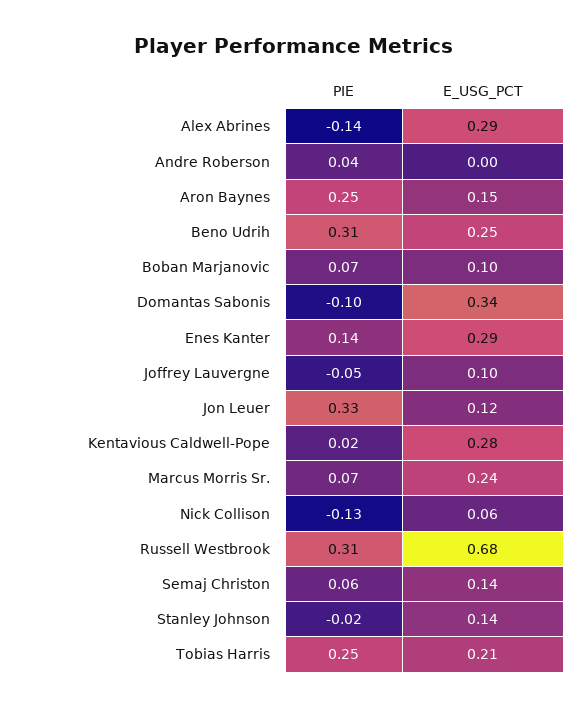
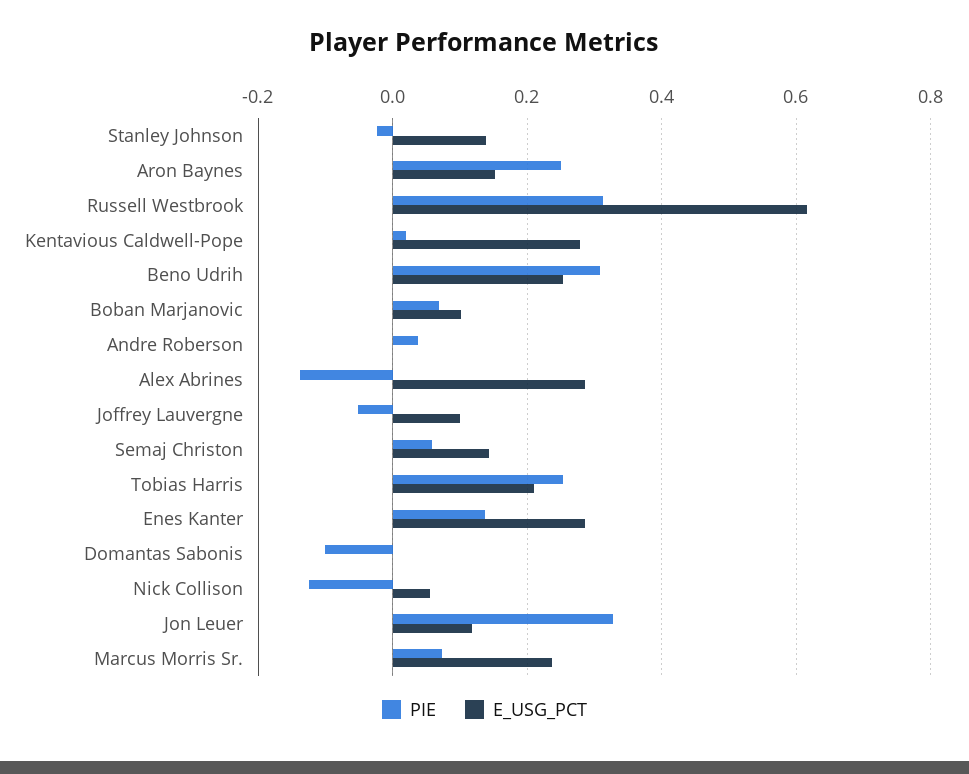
  {
    "PIE": {
      "Alex Abrines": -0.14,
      "Andre Roberson": 0.04,
      "Aron Baynes": 0.25,
      "Beno Udrih": 0.31,
      "Boban Marjanovic": 0.07,
      "Domantas Sabonis": -0.1,
      "Enes Kanter": 0.14,
      "Joffrey Lauvergne": -0.05,
      "Jon Leuer": 0.33,
      "Kentavious Caldwell-Pope": 0.02,
      "Marcus Morris Sr.": 0.07,
      "Nick Collison": -0.13,
      "Russell Westbrook": 0.31,
      "Semaj Christon": 0.06,
      "Stanley Johnson": -0.02,
      "Tobias Harris": 0.25
    },
    "E_USG_PCT": {
      "Alex Abrines": 0.29,
      "Andre Roberson": 0,
      "Aron Baynes": 0.15,
      "Beno Udrih": 0.25,
      "Boban Marjanovic": 0.1,
-     "Domantas Sabonis": 0.34,
+     "Domantas Sabonis": 0,
      "Enes Kanter": 0.29,
      "Joffrey Lauvergne": 0.1,
      "Jon Leuer": 0.12,
      "Kentavious Caldwell-Pope": 0.28,
      "Marcus Morris Sr.": 0.24,
      "Nick Collison": 0.06,
-     "Russell Westbrook": 0.68,
+     "Russell Westbrook": 0.62,
      "Semaj Christon": 0.14,
      "Stanley Johnson": 0.14,
      "Tobias Harris": 0.21
    }
  }

